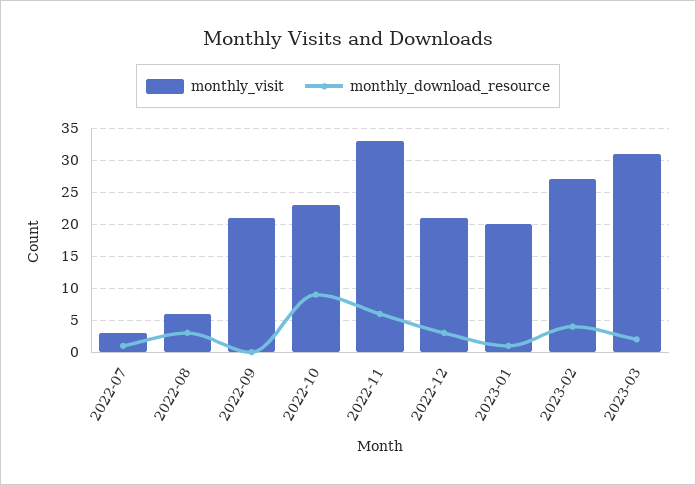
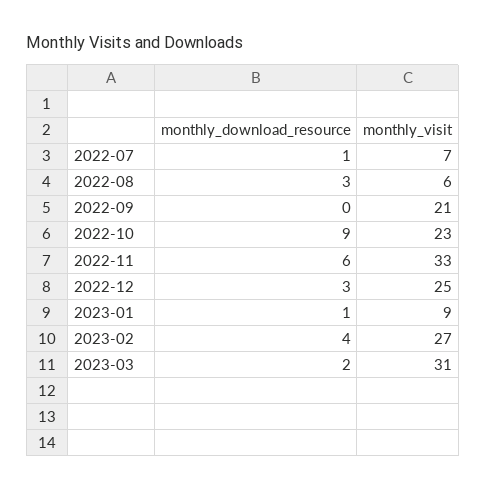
  {
    "monthly_visit": {
-     "2022-07": 3,
+     "2022-07": 7,
      "2022-08": 6,
      "2022-09": 21,
      "2022-10": 23,
      "2022-11": 33,
-     "2022-12": 21,
+     "2022-12": 25,
-     "2023-01": 20,
+     "2023-01": 9,
      "2023-02": 27,
      "2023-03": 31
    },
    "monthly_download_resource": {
      "2022-07": 1,
      "2022-08": 3,
      "2022-09": 0,
      "2022-10": 9,
      "2022-11": 6,
      "2022-12": 3,
      "2023-01": 1,
      "2023-02": 4,
      "2023-03": 2
    }
  }

